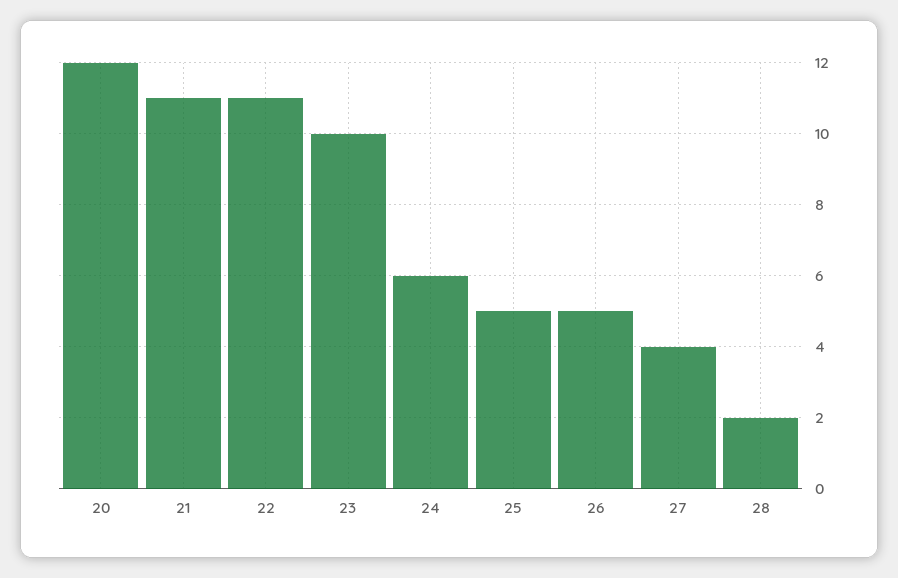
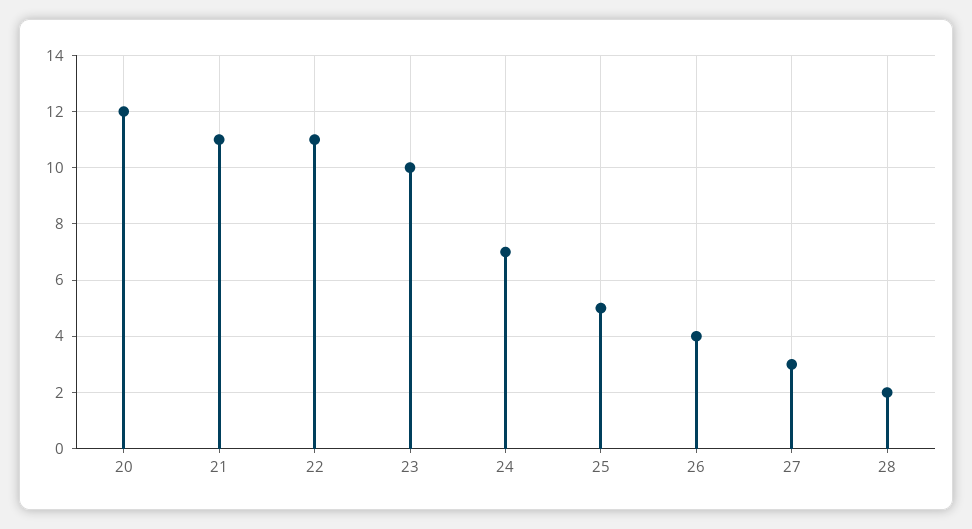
  {
    "20": 12,
    "21": 11,
    "22": 11,
    "23": 10,
-   "24": 6,
+   "24": 7,
    "25": 5,
-   "26": 5,
+   "26": 4,
-   "27": 4,
+   "27": 3,
    "28": 2
  }

